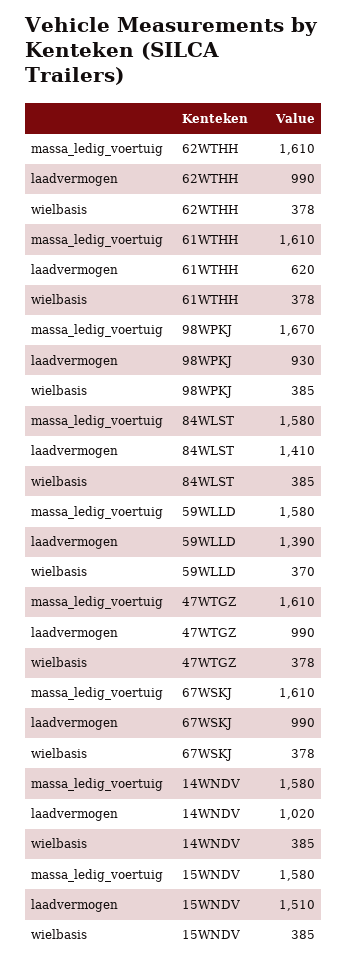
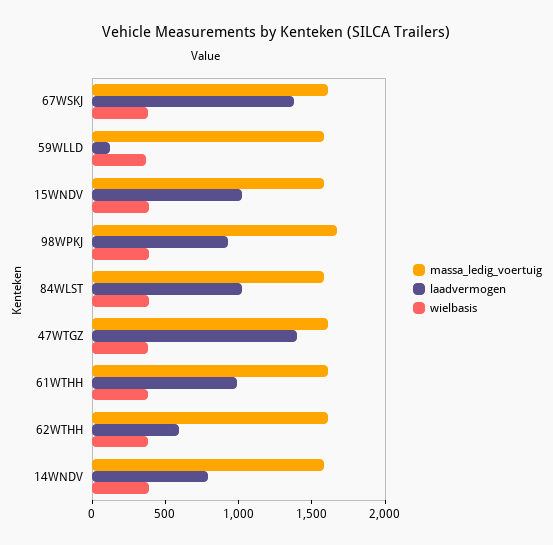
  {
    "massa_ledig_voertuig": {
      "62WTHH": 1610,
      "61WTHH": 1610,
      "98WPKJ": 1670,
      "84WLST": 1580,
      "59WLLD": 1580,
      "47WTGZ": 1610,
      "67WSKJ": 1610,
      "14WNDV": 1580,
      "15WNDV": 1580
    },
    "laadvermogen": {
-     "62WTHH": 990,
+     "62WTHH": 600,
-     "61WTHH": 620,
+     "61WTHH": 1000,
      "98WPKJ": 930,
-     "84WLST": 1410,
+     "84WLST": 1000,
-     "59WLLD": 1390,
+     "59WLLD": 100,
-     "47WTGZ": 990,
+     "47WTGZ": 1400,
-     "67WSKJ": 990,
+     "67WSKJ": 1400,
-     "14WNDV": 1020,
+     "14WNDV": 800,
-     "15WNDV": 1510
+     "15WNDV": 1000
    },
    "wielbasis": {
      "62WTHH": 378,
      "61WTHH": 378,
      "98WPKJ": 385,
      "84WLST": 385,
      "59WLLD": 370,
      "47WTGZ": 378,
      "67WSKJ": 378,
      "14WNDV": 385,
      "15WNDV": 385
    }
  }

